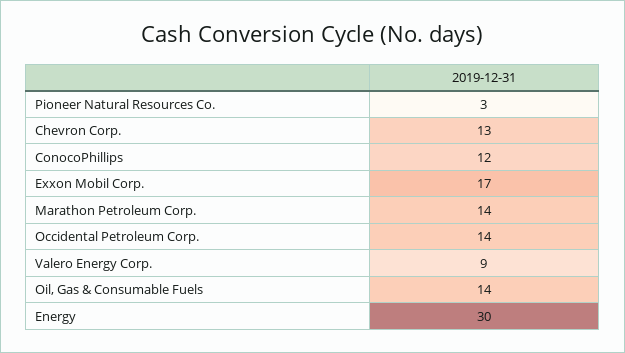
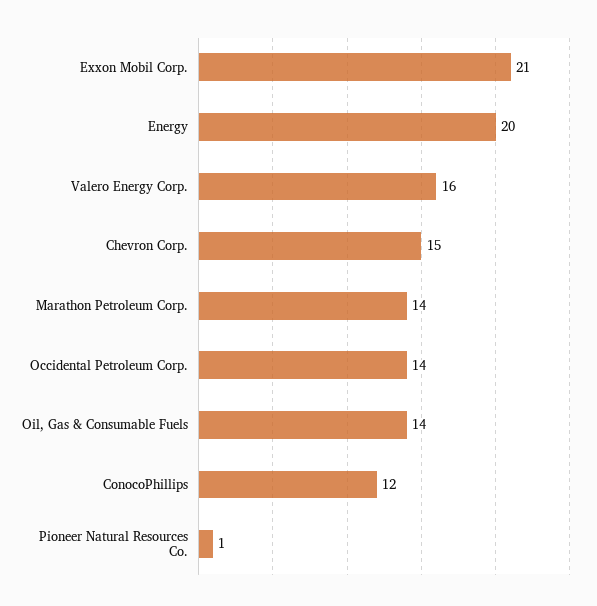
  {
-   "Pioneer Natural Resources Co.": 3,
+   "Pioneer Natural Resources Co.": 1,
-   "Chevron Corp.": 13,
+   "Chevron Corp.": 15,
    "ConocoPhillips": 12,
-   "Exxon Mobil Corp.": 17,
+   "Exxon Mobil Corp.": 21,
    "Marathon Petroleum Corp.": 14,
    "Occidental Petroleum Corp.": 14,
-   "Valero Energy Corp.": 9,
+   "Valero Energy Corp.": 16,
    "Oil, Gas & Consumable Fuels": 14,
-   "Energy": 30
+   "Energy": 20
  }

